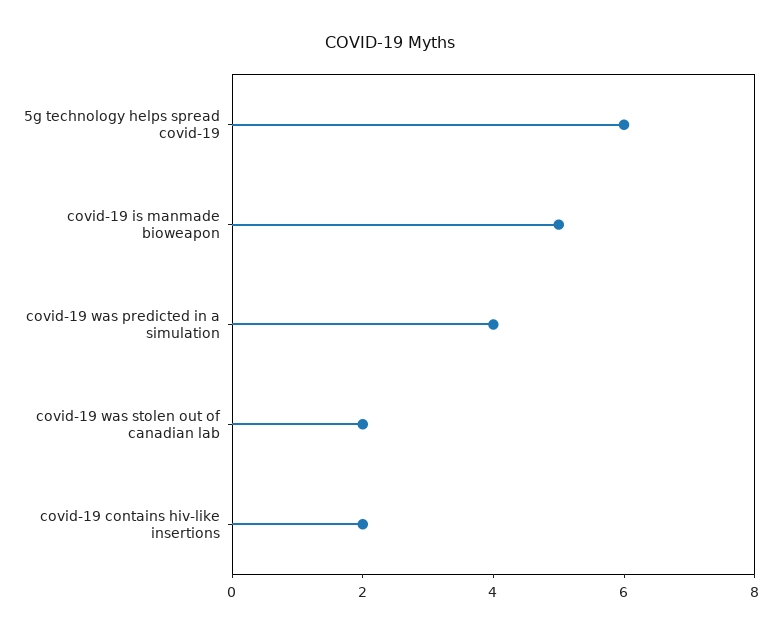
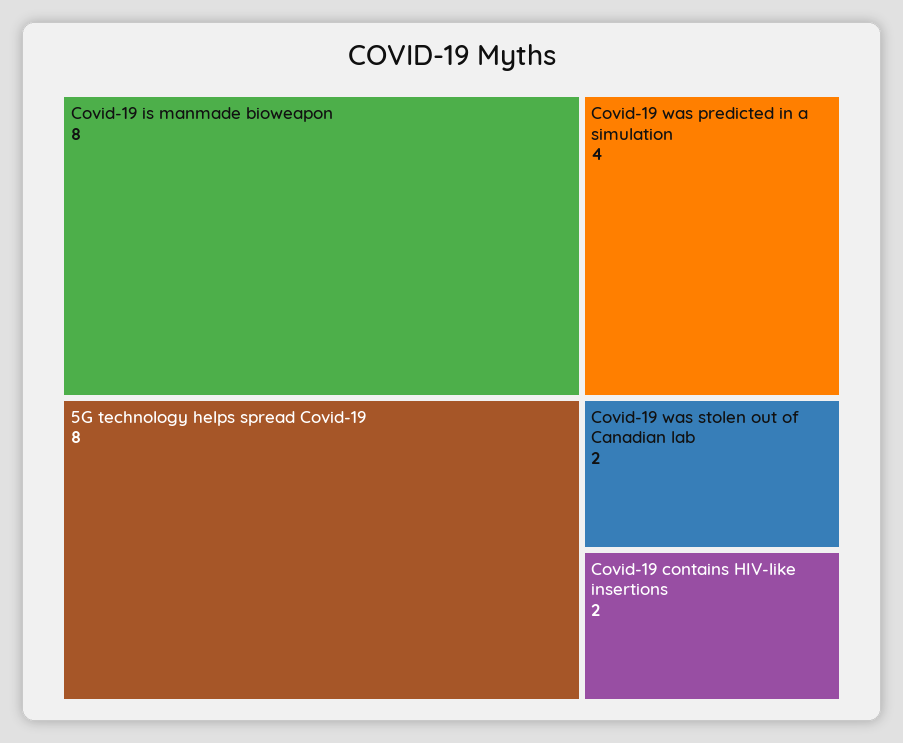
  {
-   "5g technology helps spread covid-19": 6,
+   "5g technology helps spread covid-19": 8,
-   "covid-19 is manmade bioweapon": 5,
+   "covid-19 is manmade bioweapon": 8,
    "covid-19 was predicted in a simulation": 4,
    "covid-19 was stolen out of canadian lab": 2,
    "covid-19 contains hiv-like insertions": 2
  }

